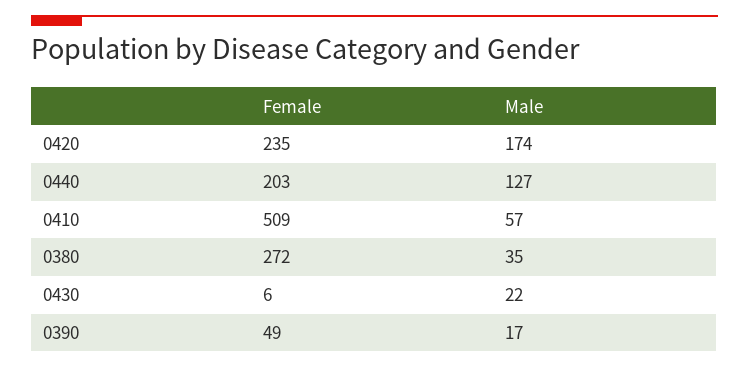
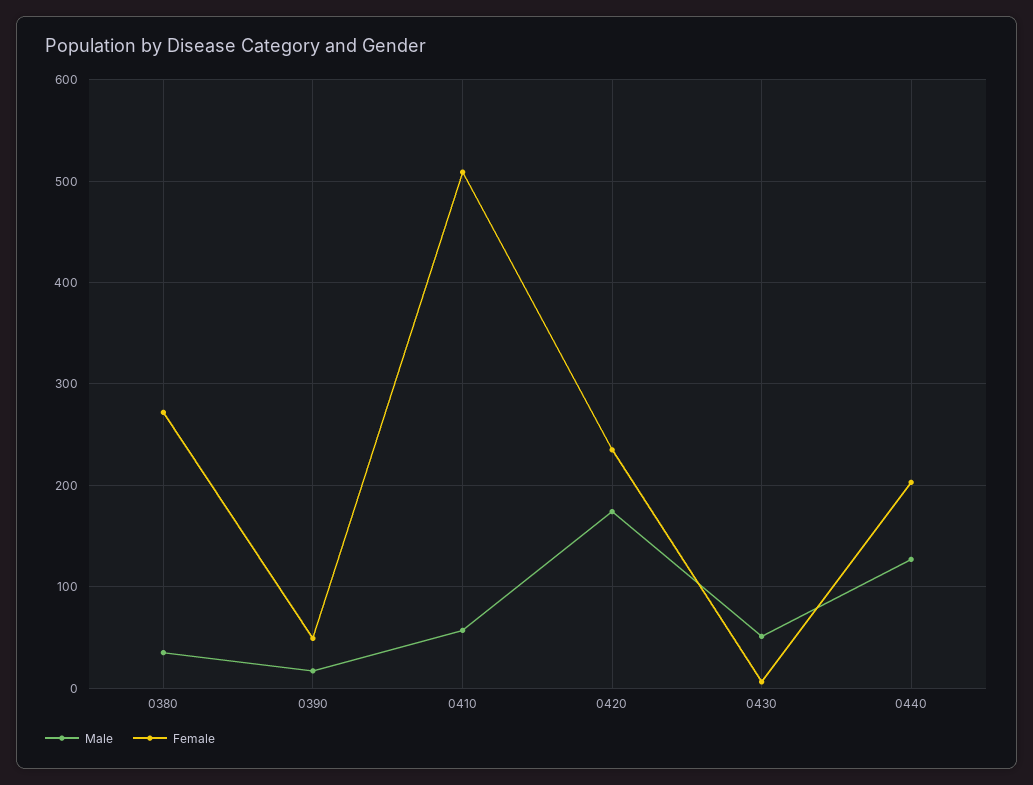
  {
    "Female": {
      "0420": 235,
      "0440": 203,
      "0410": 509,
      "0380": 272,
      "0430": 6,
      "0390": 49
    },
    "Male": {
      "0420": 174,
      "0440": 127,
      "0410": 57,
      "0380": 35,
-     "0430": 22,
+     "0430": 50,
      "0390": 17
    }
  }

